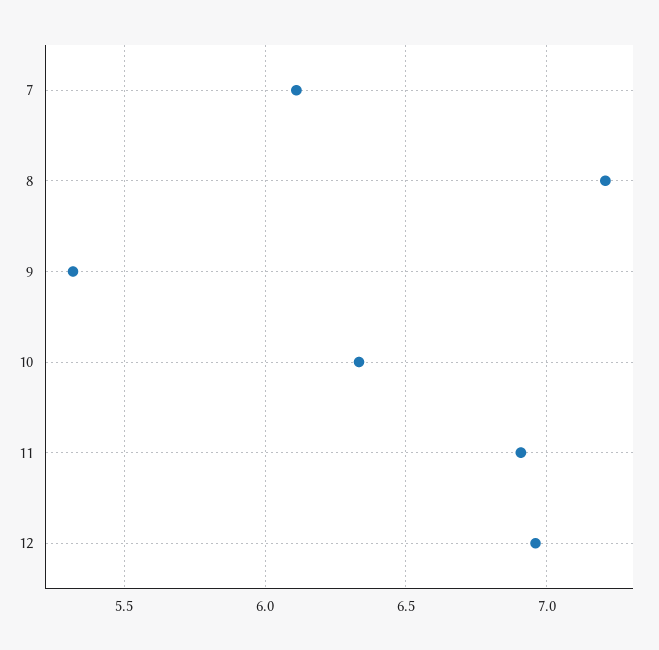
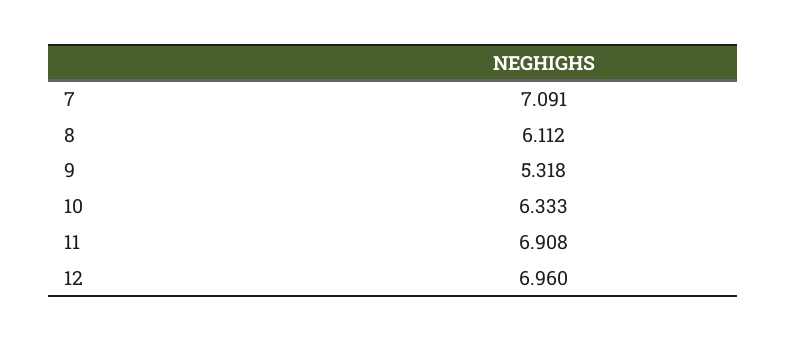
  {
-   "7": 6.1,
+   "7": 7.091,
-   "8": 7.2,
+   "8": 6.112,
    "9": 5.318,
    "10": 6.333,
    "11": 6.908,
    "12": 6.96
  }

